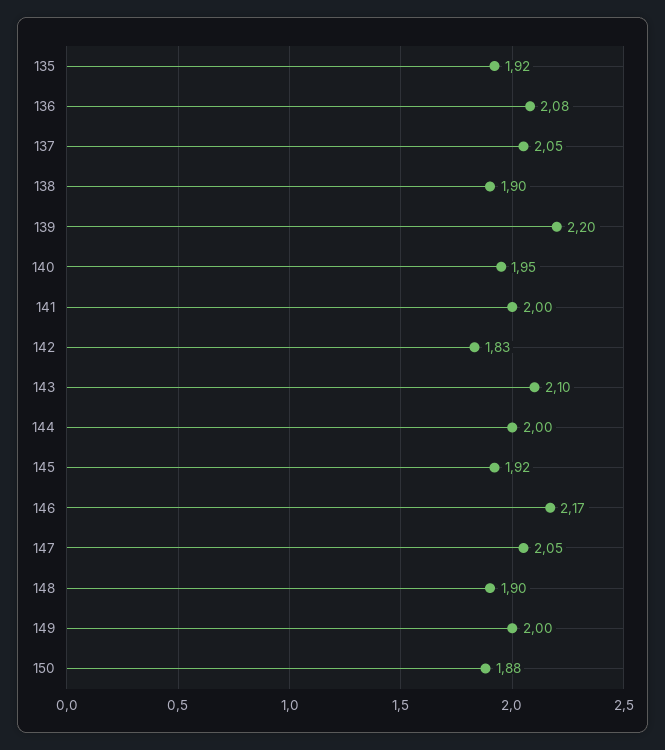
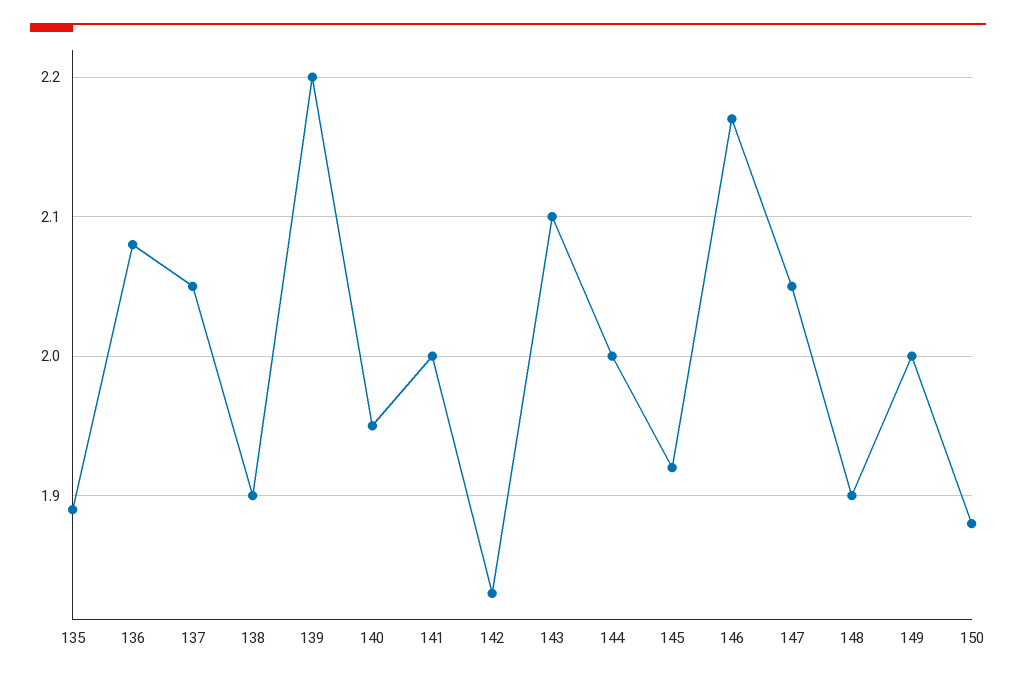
  {
-   "135": 1.92,
+   "135": 1.89,
    "136": 2.08,
    "137": 2.05,
    "138": 1.9,
    "139": 2.2,
    "140": 1.95,
    "141": 2,
    "142": 1.83,
    "143": 2.1,
    "144": 2,
    "145": 1.92,
    "146": 2.17,
    "147": 2.05,
    "148": 1.9,
    "149": 2,
    "150": 1.88
  }

